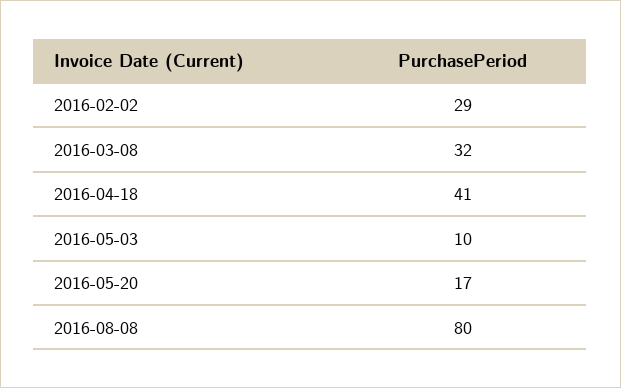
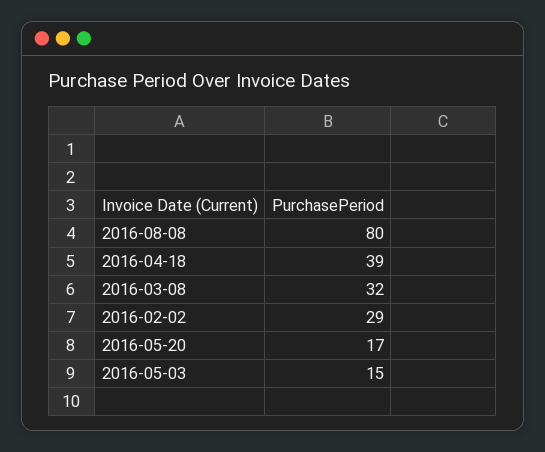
  {
    "2016-02-02": 29,
    "2016-03-08": 32,
-   "2016-04-18": 41,
+   "2016-04-18": 39,
-   "2016-05-03": 10,
+   "2016-05-03": 15,
    "2016-05-20": 17,
    "2016-08-08": 80
  }

